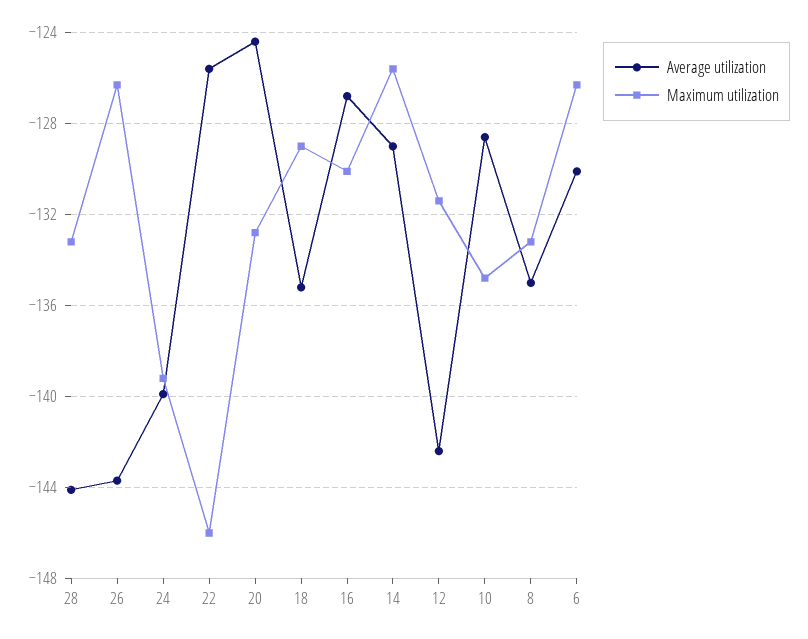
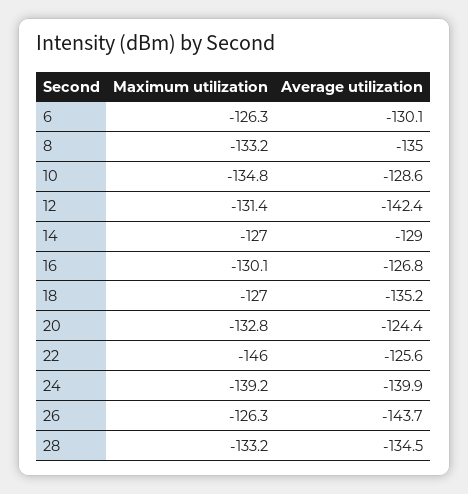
  {
    "Average utilization": {
-     "28": -144,
+     "28": -134.5,
      "26": -143.7,
      "24": -139.9,
      "22": -125.6,
      "20": -124.4,
      "18": -135.2,
      "16": -126.8,
      "14": -129,
      "12": -142.4,
      "10": -128.6,
      "8": -135,
      "6": -130.1
    },
    "Maximum utilization": {
      "28": -133.2,
      "26": -126.3,
      "24": -139.2,
      "22": -146,
      "20": -132.8,
-     "18": -129,
+     "18": -127,
      "16": -130.1,
-     "14": -125.5,
+     "14": -127,
      "12": -131.4,
      "10": -134.8,
      "8": -133.2,
      "6": -126.3
    }
  }

